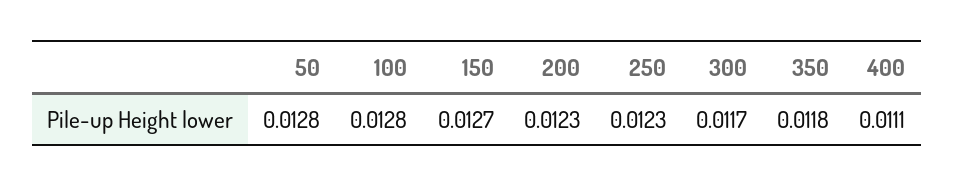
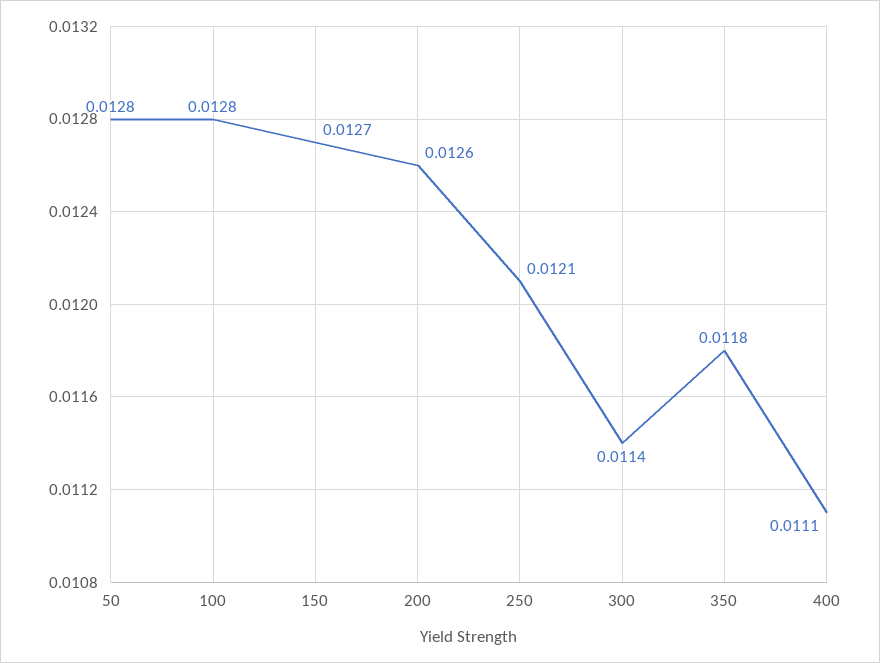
  {
    "50": 0.0128,
    "100": 0.0128,
    "150": 0.0127,
-   "200": 0.0123,
+   "200": 0.0126,
-   "250": 0.0123,
+   "250": 0.0121,
-   "300": 0.0117,
+   "300": 0.0114,
    "350": 0.0118,
    "400": 0.0111
  }

